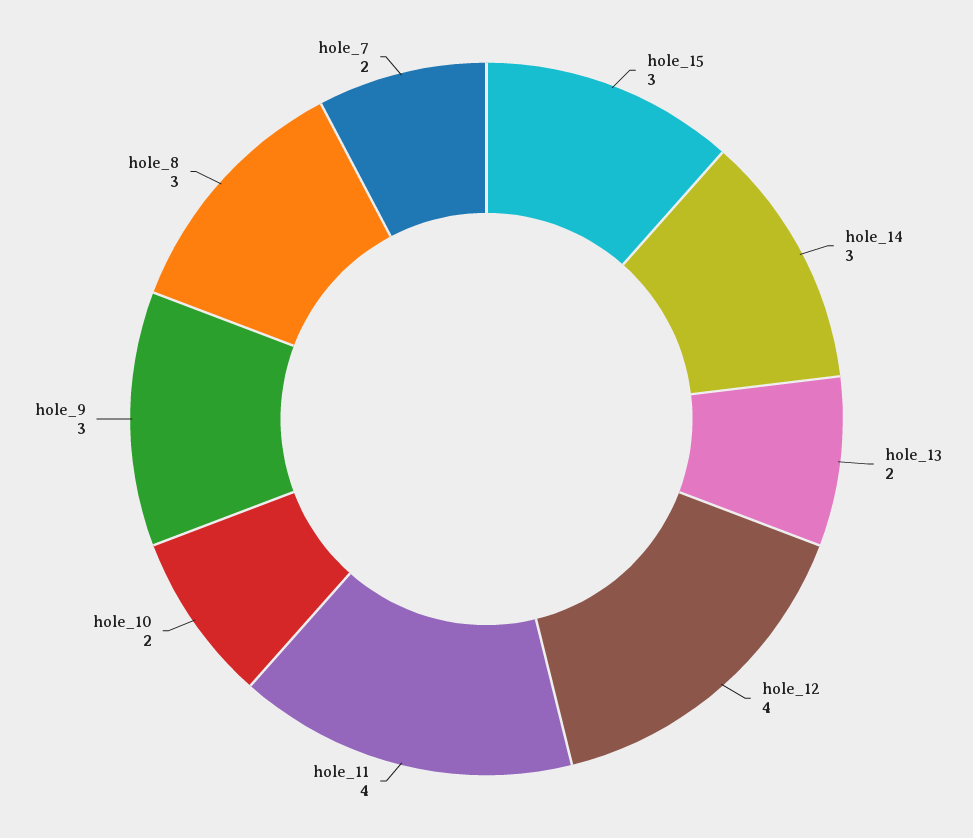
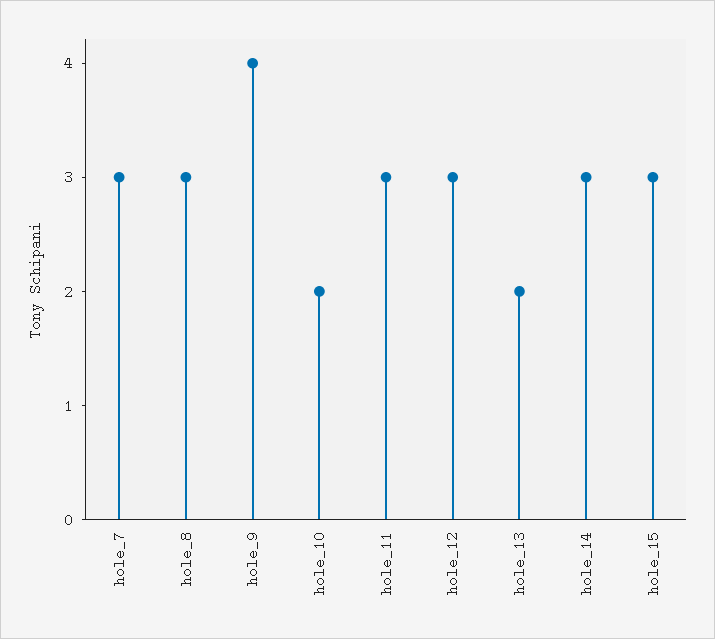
  {
    "hole_15": 3,
    "hole_14": 3,
    "hole_13": 2,
-   "hole_12": 4,
+   "hole_12": 3,
-   "hole_11": 4,
+   "hole_11": 3,
    "hole_10": 2,
-   "hole_9": 3,
+   "hole_9": 4,
    "hole_8": 3,
-   "hole_7": 2
+   "hole_7": 3
  }

